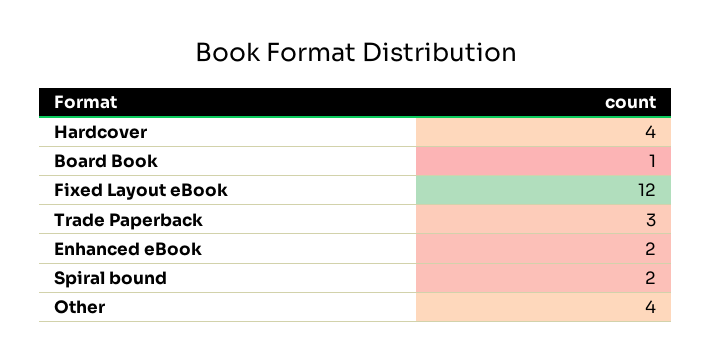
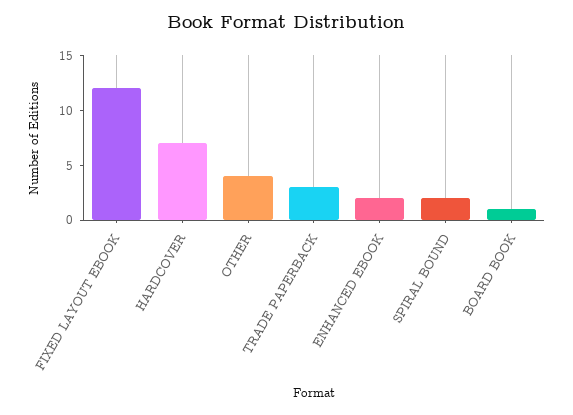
  {
-   "Hardcover": 4,
+   "Hardcover": 7,
    "Board Book": 1,
    "Fixed Layout eBook": 12,
    "Trade Paperback": 3,
    "Enhanced eBook": 2,
    "Spiral bound": 2,
    "Other": 4
  }

